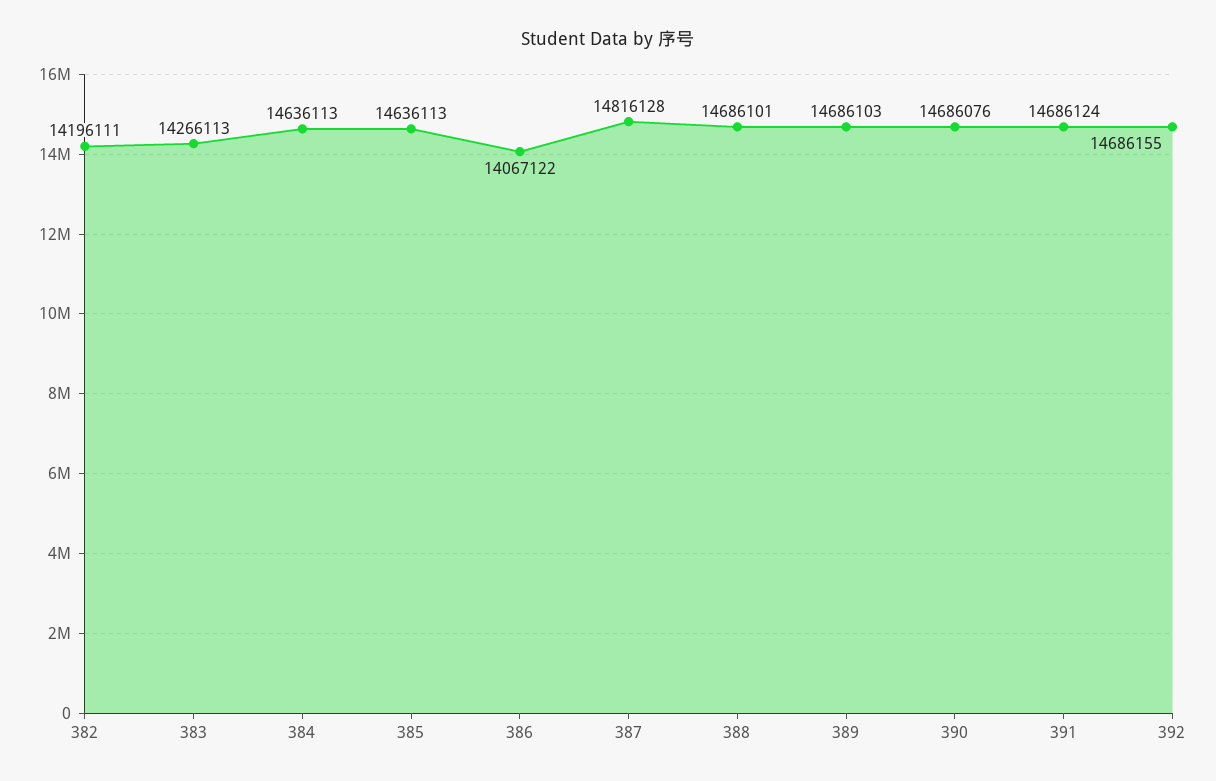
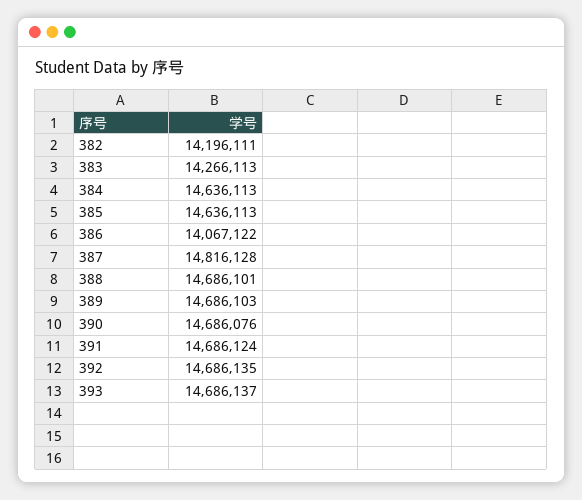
  {
    "382": 14196111,
    "383": 14266113,
    "384": 14636113,
    "385": 14636113,
    "386": 14067122,
    "387": 14816128,
    "388": 14686101,
    "389": 14686103,
    "390": 14686076,
    "391": 14686124,
-   "392": 14686155
+   "392": 14686135,
+   "393": 14686137
  }

